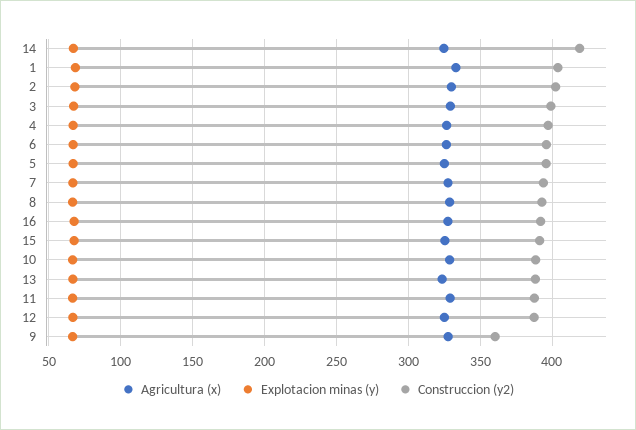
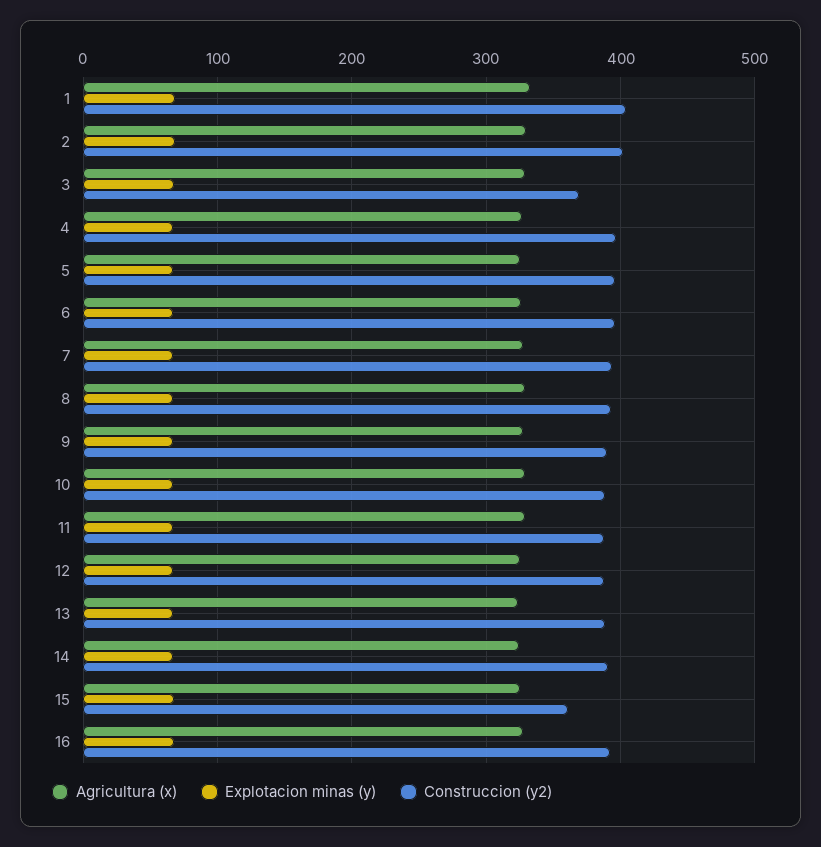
  {
    "Agricultura (x)": {
      "14": 325,
      "1": 335,
      "2": 330,
      "3": 330,
      "4": 325,
      "6": 325,
      "5": 325,
      "7": 325,
      "8": 330,
      "16": 325,
      "15": 325,
      "10": 330,
      "13": 325,
      "11": 330,
      "12": 325,
      "9": 330
    },
    "Explotacion minas (y)": {
      "14": 65,
      "1": 70,
      "2": 70,
      "3": 65,
      "4": 65,
      "6": 65,
      "5": 65,
      "7": 65,
      "8": 65,
      "16": 70,
      "15": 70,
      "10": 65,
      "13": 65,
      "11": 65,
      "12": 65,
      "9": 65
    },
    "Construccion (y2)": {
-     "14": 420,
+     "14": 390,
      "1": 405,
      "2": 400,
-     "3": 400,
+     "3": 370,
      "4": 395,
      "6": 395,
      "5": 395,
      "7": 395,
      "8": 395,
      "16": 390,
-     "15": 390,
+     "15": 360,
      "10": 390,
      "13": 390,
      "11": 385,
      "12": 385,
-     "9": 360
+     "9": 390
    }
  }

